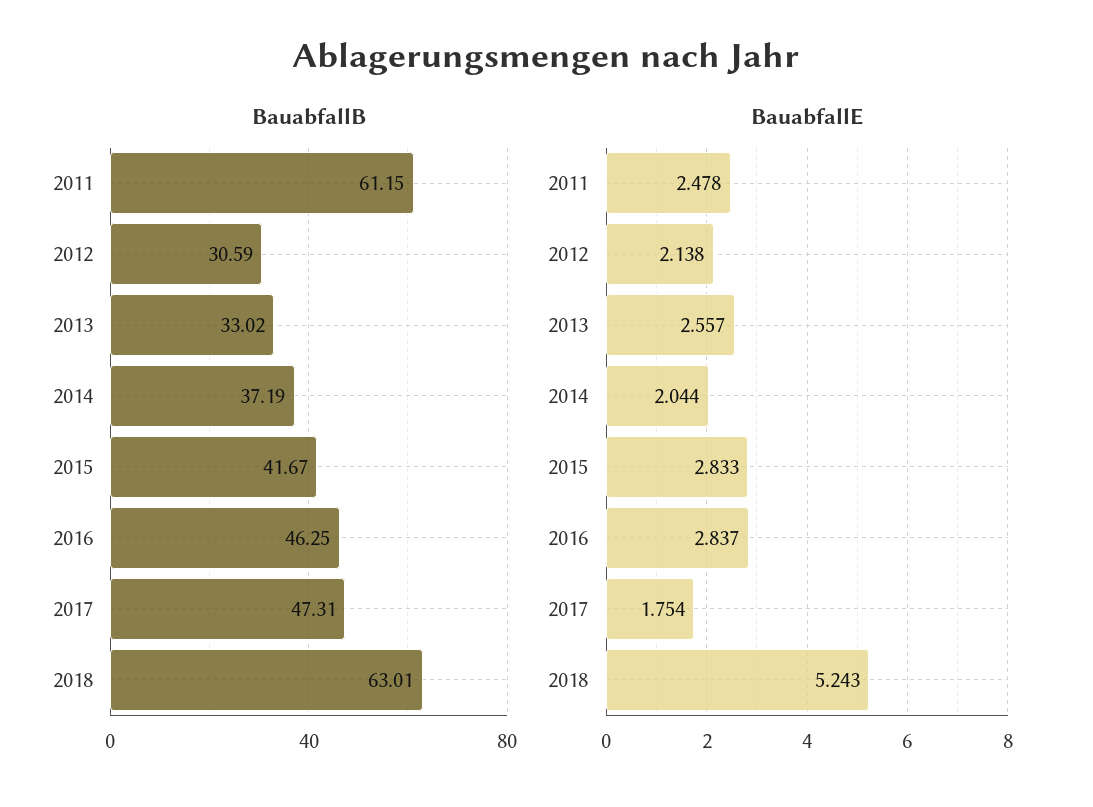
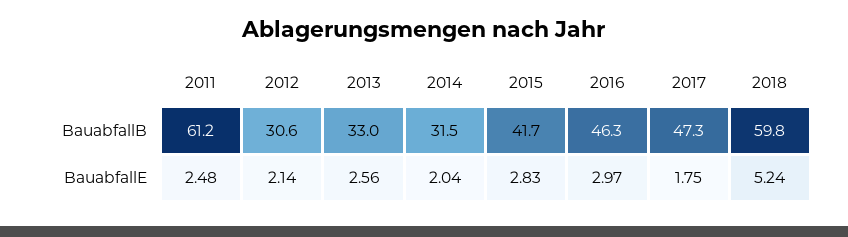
  {
    "BauabfallB": {
      "2011": 61.15,
      "2012": 30.59,
      "2013": 33.02,
-     "2014": 37.19,
+     "2014": 31.5,
      "2015": 41.67,
      "2016": 46.25,
      "2017": 47.31,
-     "2018": 63.01
+     "2018": 59.8
    },
    "BauabfallE": {
      "2011": 2.478,
      "2012": 2.138,
      "2013": 2.557,
      "2014": 2.044,
      "2015": 2.833,
-     "2016": 2.837,
+     "2016": 2.97,
      "2017": 1.754,
      "2018": 5.243
    }
  }

